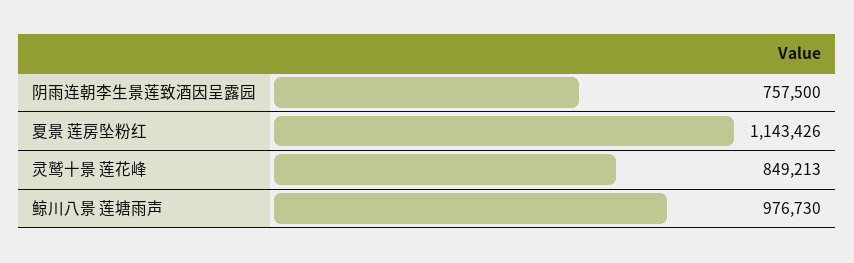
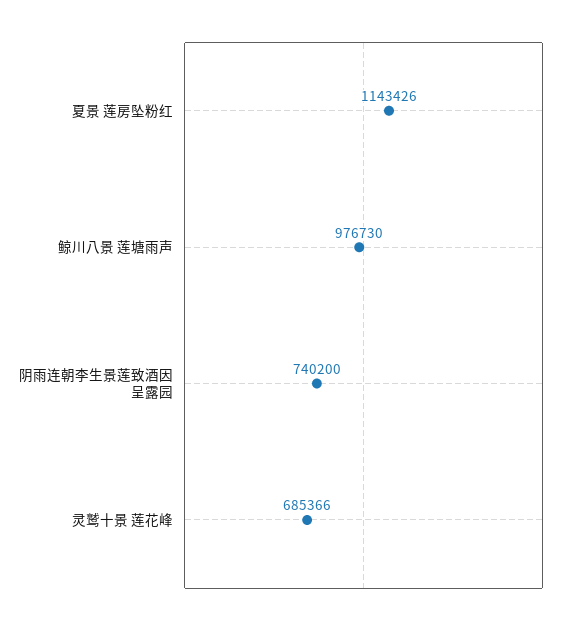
  {
-   "阴雨连朝李生景莲致酒因呈露园": 757500,
+   "阴雨连朝李生景莲致酒因呈露园": 740200,
    "夏景 莲房坠粉红": 1143426,
-   "灵鹫十景 莲花峰": 849213,
+   "灵鹫十景 莲花峰": 685366,
    "鲸川八景 莲塘雨声": 976730
  }

